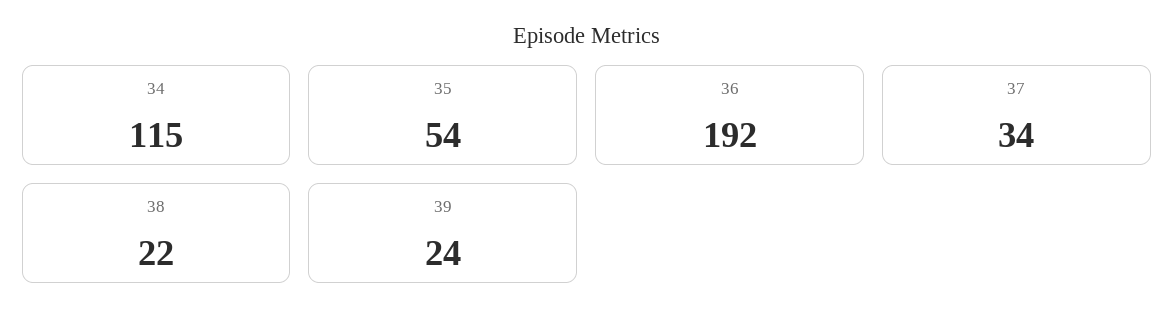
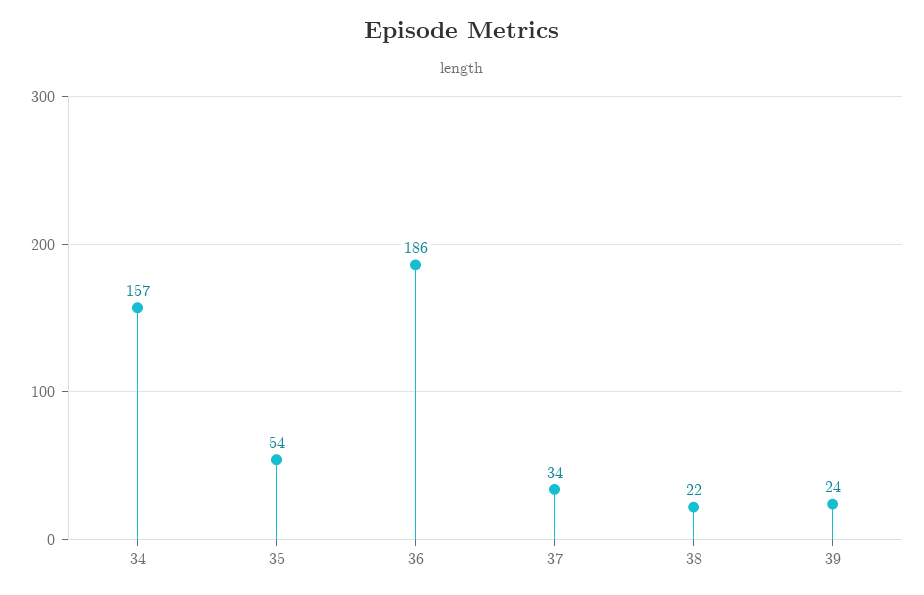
  {
-   "34": 115,
+   "34": 157,
    "35": 54,
-   "36": 192,
+   "36": 186,
    "37": 34,
    "38": 22,
    "39": 24
  }

